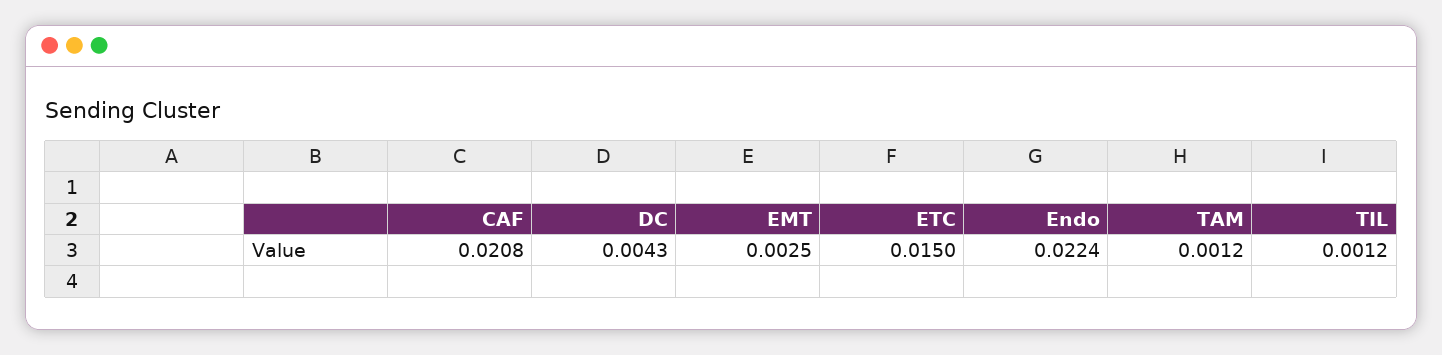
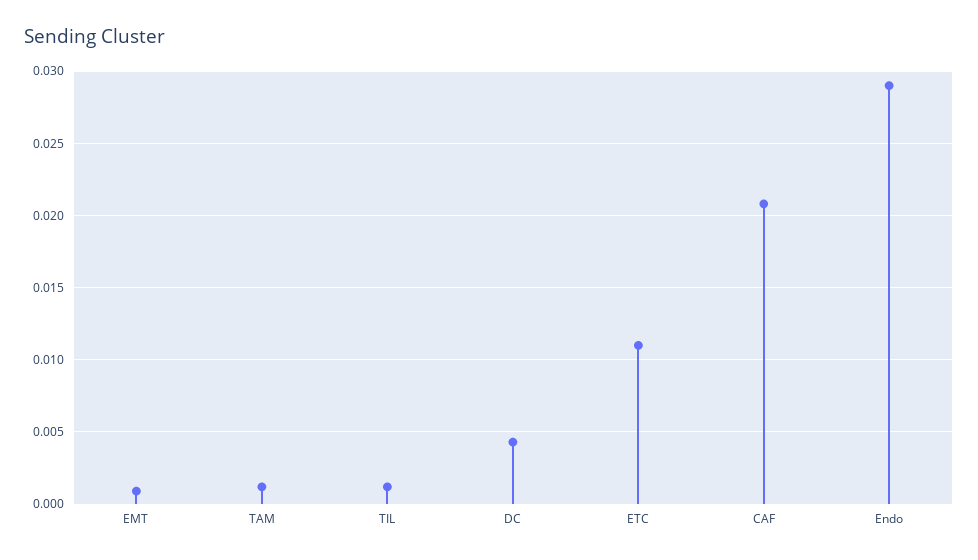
  {
    "CAF": 0.0208,
    "DC": 0.0043,
-   "EMT": 0.0025,
+   "EMT": 0.001,
-   "ETC": 0.015,
+   "ETC": 0.011,
-   "Endo": 0.0224,
+   "Endo": 0.029,
    "TAM": 0.0012,
    "TIL": 0.0012
  }

